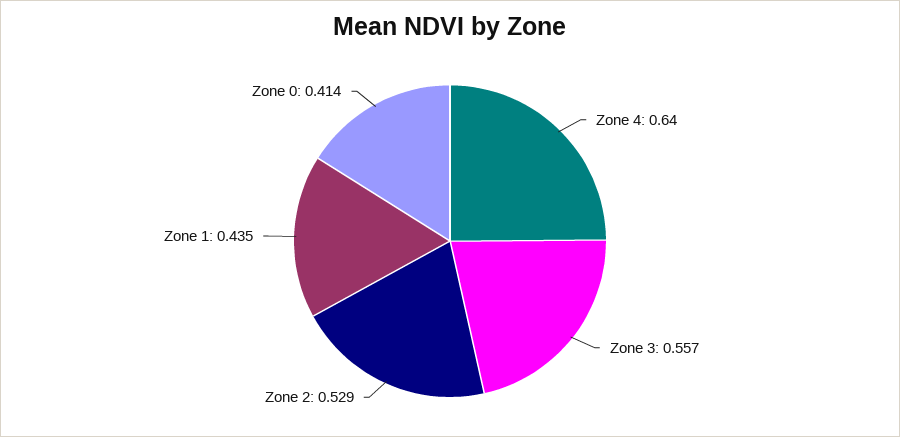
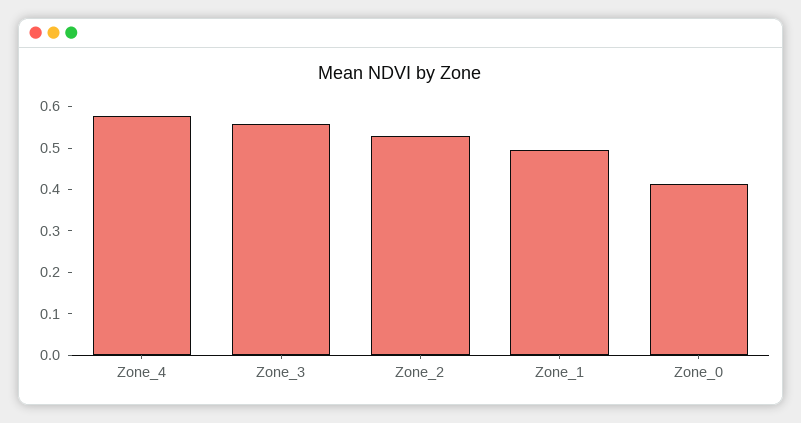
  {
-   "Zone 4": 0.64,
+   "Zone 4": 0.58,
    "Zone 3": 0.557,
    "Zone 2": 0.529,
-   "Zone 1": 0.435,
+   "Zone 1": 0.5,
    "Zone 0": 0.414
  }

